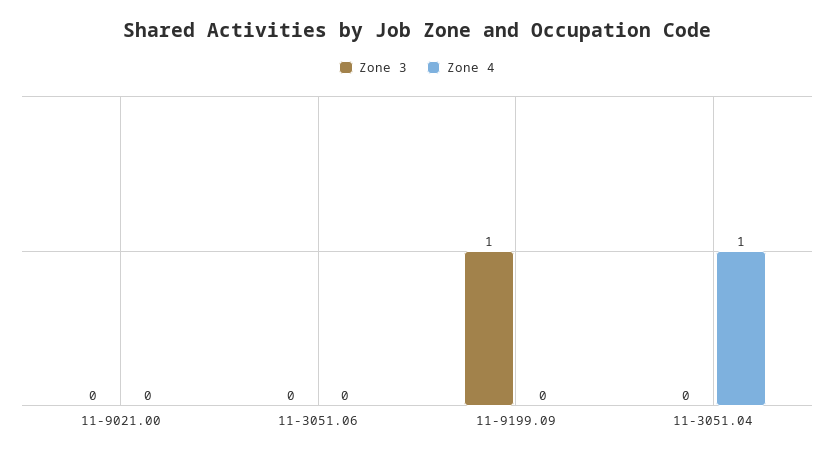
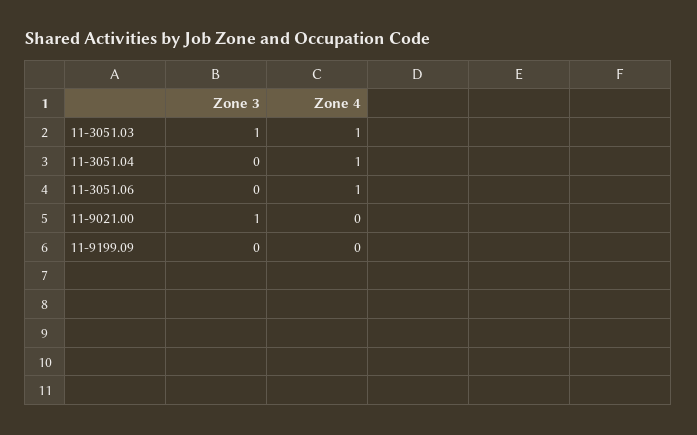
  {
    "Zone 3": {
-     "11-9021.00": 0,
+     "11-9021.00": 1,
      "11-3051.06": 0,
-     "11-9199.09": 1,
+     "11-9199.09": 0,
-     "11-3051.04": 0
+     "11-3051.04": 0,
+     "11-3051.03": 1
    },
    "Zone 4": {
      "11-9021.00": 0,
-     "11-3051.06": 0,
+     "11-3051.06": 1,
      "11-9199.09": 0,
-     "11-3051.04": 1
+     "11-3051.04": 1,
+     "11-3051.03": 1
    }
  }

